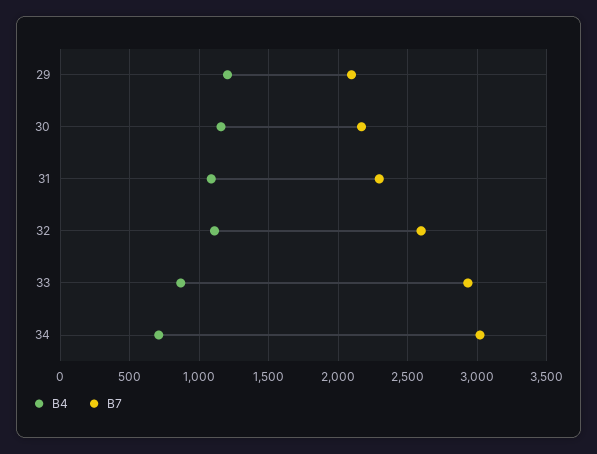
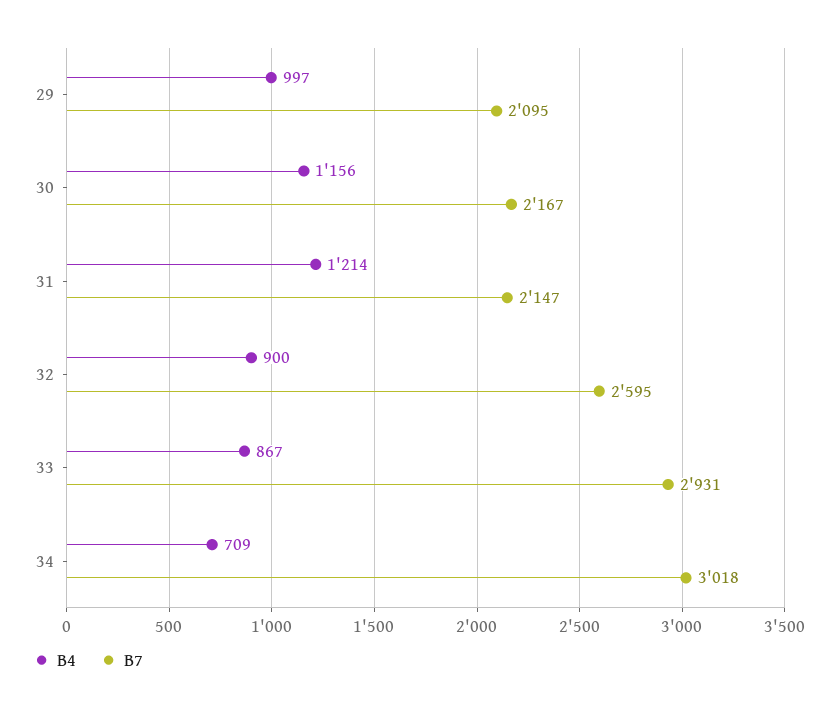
  {
    "B4": {
-     "29": 1200,
+     "29": 997,
      "30": 1156,
-     "31": 1100,
+     "31": 1214,
-     "32": 1100,
+     "32": 900,
      "33": 867,
      "34": 709
    },
    "B7": {
      "29": 2095,
      "30": 2167,
-     "31": 2300,
+     "31": 2147,
      "32": 2595,
      "33": 2931,
      "34": 3018
    }
  }

